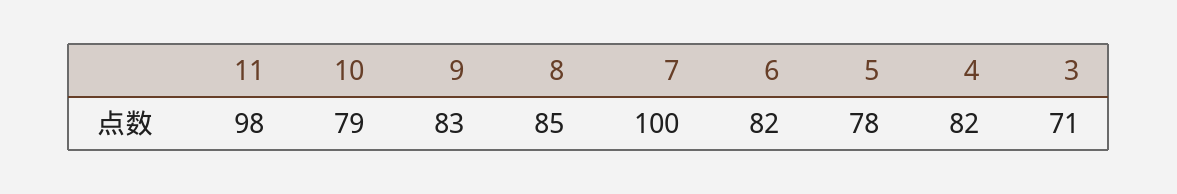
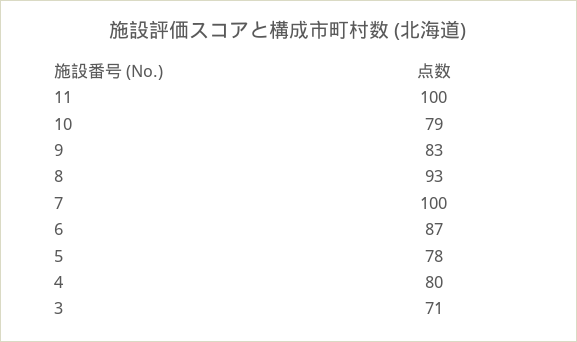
  {
-   "11": 98,
+   "11": 100,
    "10": 79,
    "9": 83,
-   "8": 85,
+   "8": 93,
    "7": 100,
-   "6": 82,
+   "6": 87,
    "5": 78,
-   "4": 82,
+   "4": 80,
    "3": 71
  }

